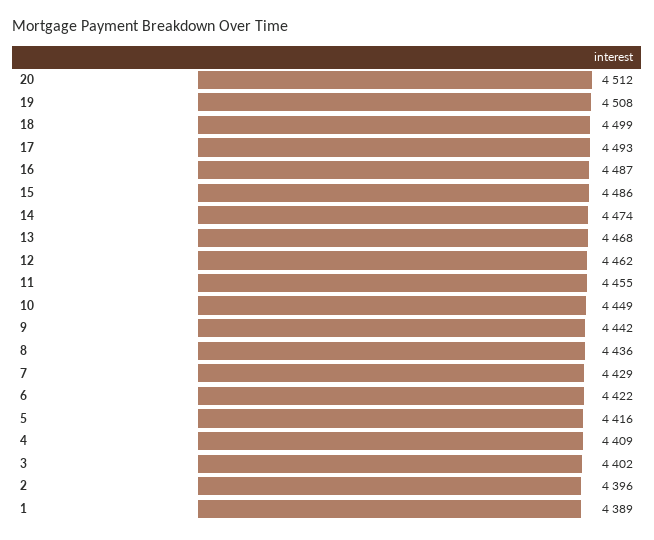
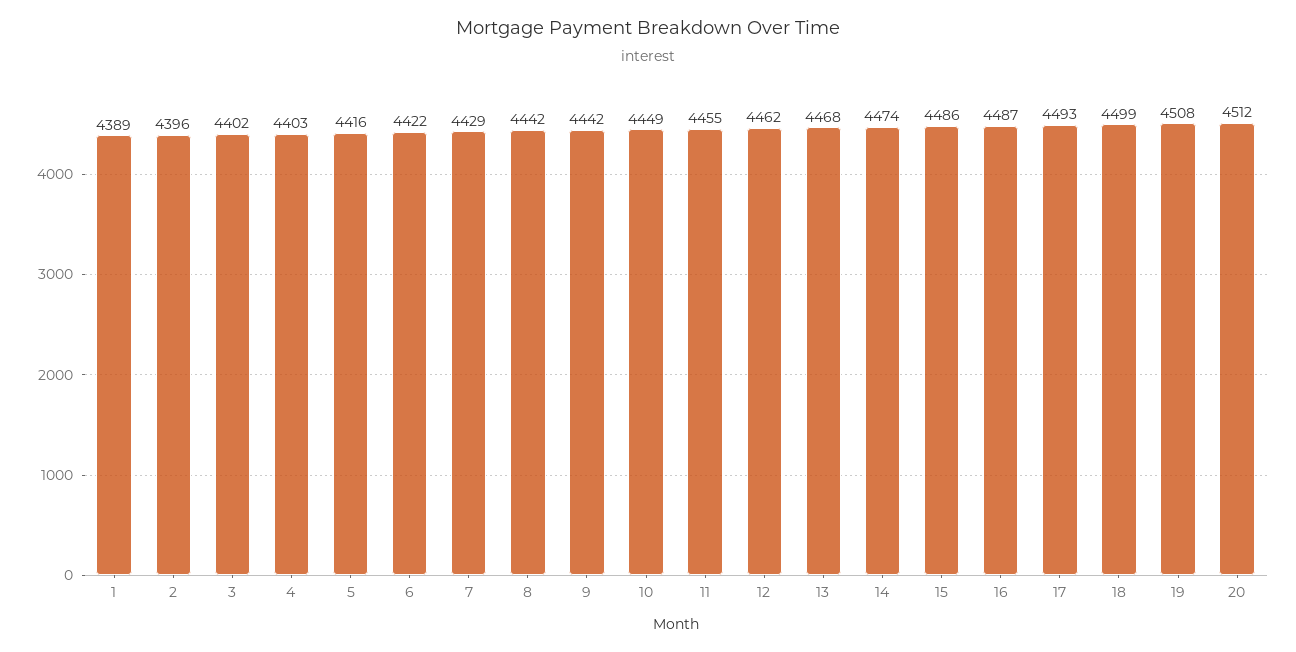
  {
    "20": 4512,
    "19": 4508,
    "18": 4499,
    "17": 4493,
    "16": 4487,
    "15": 4486,
    "14": 4474,
    "13": 4468,
    "12": 4462,
    "11": 4455,
    "10": 4449,
    "9": 4442,
-   "8": 4436,
+   "8": 4442,
    "7": 4429,
    "6": 4422,
    "5": 4416,
-   "4": 4409,
+   "4": 4403,
    "3": 4402,
    "2": 4396,
    "1": 4389
  }

